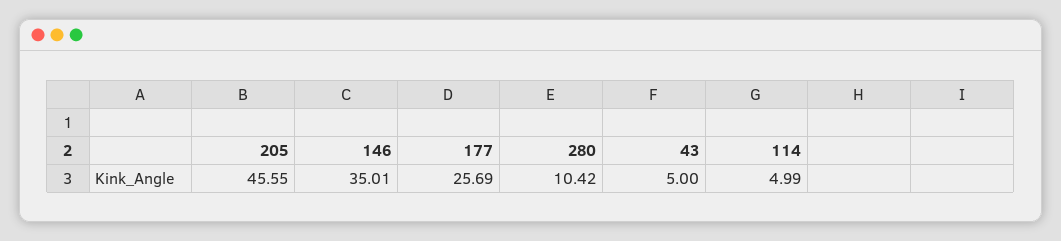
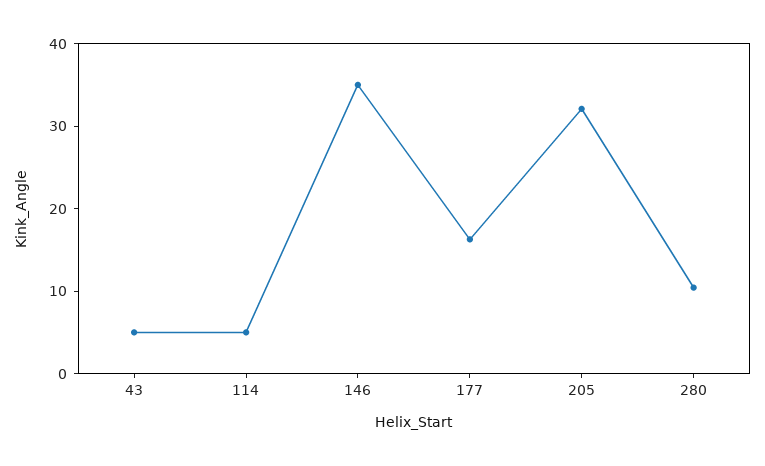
  {
-   "205": 45.55,
+   "205": 32,
    "146": 35.01,
-   "177": 25.69,
+   "177": 16,
    "280": 10.42,
    "43": 5,
    "114": 4.99
  }

